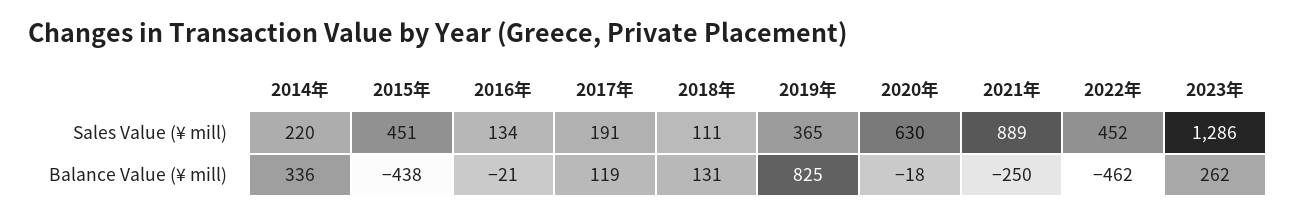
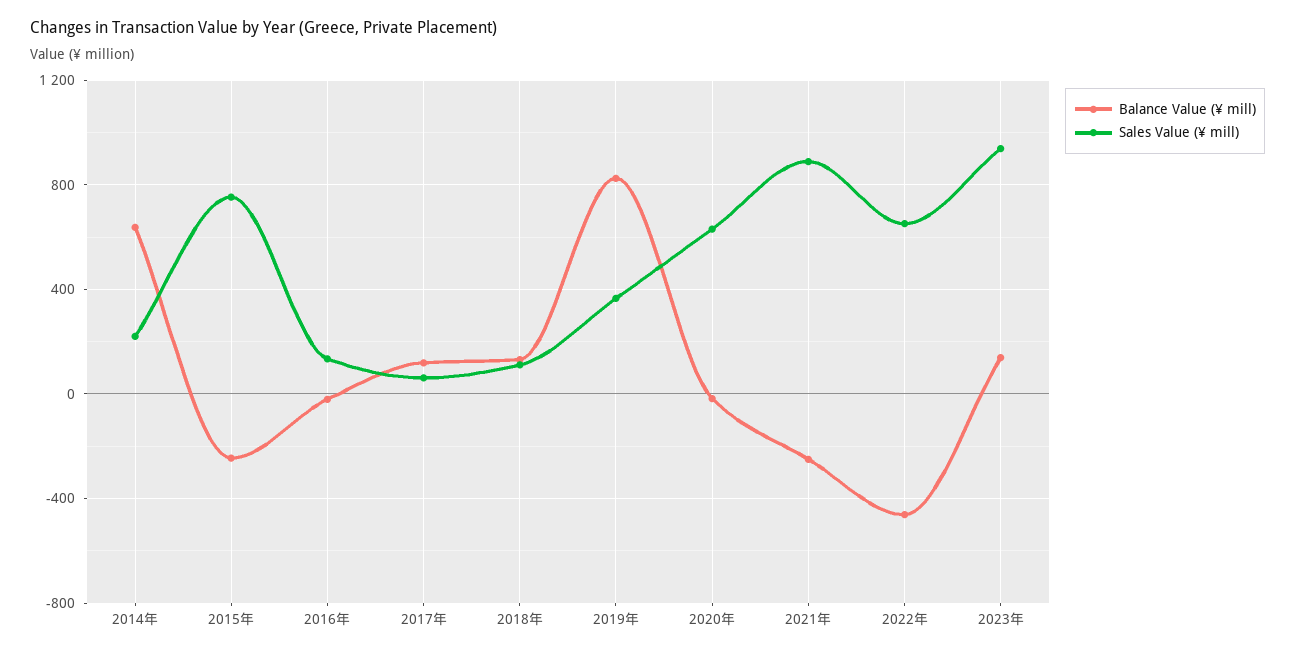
  {
    "Sales Value (¥ mill)": {
      "2014年": 220,
-     "2015年": 451,
+     "2015年": 750,
      "2016年": 134,
-     "2017年": 191,
+     "2017年": 50,
      "2018年": 111,
      "2019年": 365,
      "2020年": 630,
      "2021年": 889,
-     "2022年": 452,
+     "2022年": 650,
-     "2023年": 1286
+     "2023年": 950
    },
    "Balance Value (¥ mill)": {
-     "2014年": 336,
+     "2014年": 650,
-     "2015年": -438,
+     "2015年": -250,
      "2016年": -21,
      "2017年": 119,
      "2018年": 131,
      "2019年": 825,
      "2020年": -18,
      "2021年": -250,
      "2022年": -462,
-     "2023年": 262
+     "2023年": 150
    }
  }

